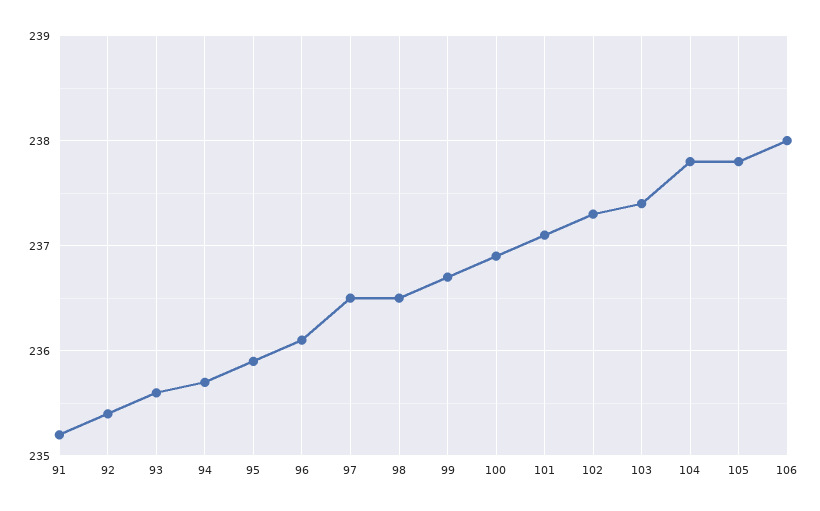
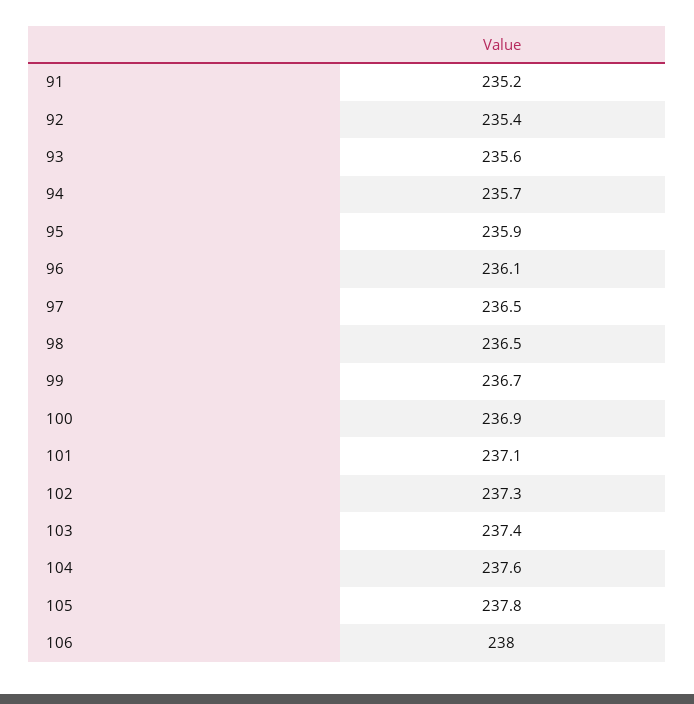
  {
    "91": 235.2,
    "92": 235.4,
    "93": 235.6,
    "94": 235.7,
    "95": 235.9,
    "96": 236.1,
    "97": 236.5,
    "98": 236.5,
    "99": 236.7,
    "100": 236.9,
    "101": 237.1,
    "102": 237.3,
    "103": 237.4,
-   "104": 237.8,
+   "104": 237.6,
    "105": 237.8,
    "106": 238
  }

